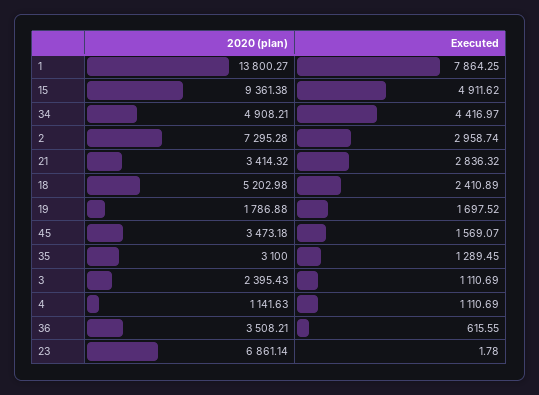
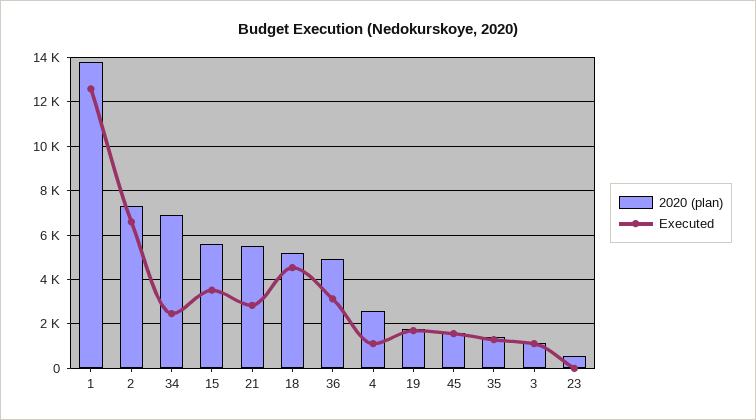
  {
    "2020 (plan)": {
      "1": 13800.27,
-     "15": 9361.38,
+     "15": 5500,
-     "34": 4908.21,
+     "34": 7000,
      "2": 7295.28,
-     "21": 3414.32,
+     "21": 5500,
      "18": 5202.98,
      "19": 1786.88,
-     "45": 3473.18,
+     "45": 1500,
-     "35": 3100,
+     "35": 1500,
-     "3": 2395.43,
+     "3": 1000,
-     "4": 1141.63,
+     "4": 2500,
-     "36": 3508.21,
+     "36": 5000,
-     "23": 6861.14
+     "23": 500
    },
    "Executed": {
-     "1": 7864.25,
+     "1": 12500,
-     "15": 4911.62,
+     "15": 3500,
-     "34": 4416.97,
+     "34": 2500,
-     "2": 2958.74,
+     "2": 6500,
      "21": 2836.32,
-     "18": 2410.89,
+     "18": 4500,
      "19": 1697.52,
      "45": 1569.07,
      "35": 1289.45,
      "3": 1110.69,
      "4": 1110.69,
-     "36": 615.55,
+     "36": 3000,
      "23": 1.78
    }
  }

